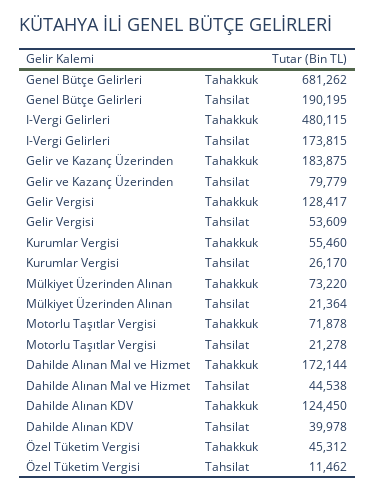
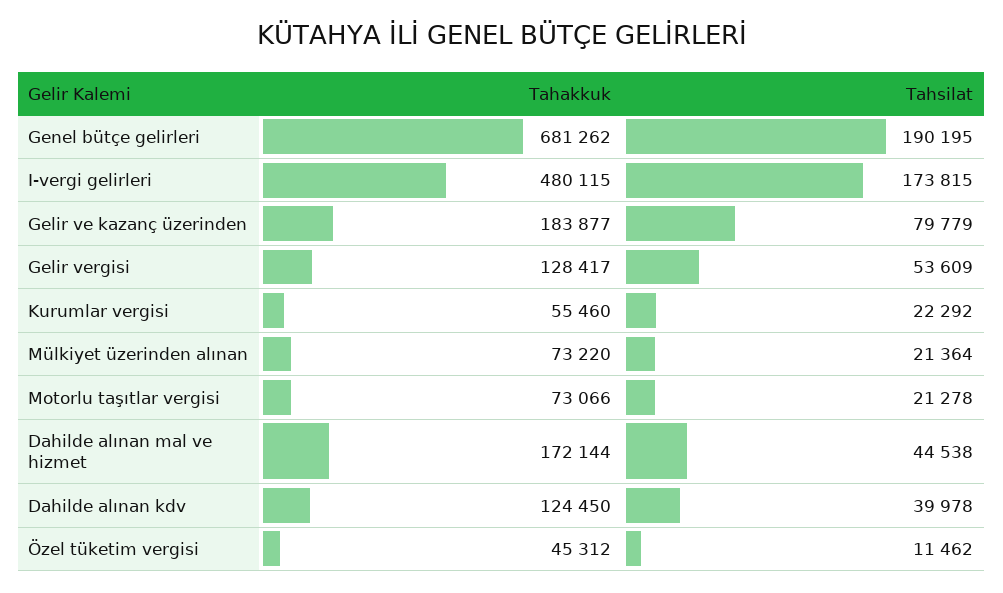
  {
    "Genel Bütçe Gelirleri": {
      "Tahakkuk": 681262,
      "Tahsilat": 190195
    },
    "I-Vergi Gelirleri": {
      "Tahakkuk": 480115,
      "Tahsilat": 173815
    },
    "Gelir ve Kazanç Üzerinden": {
-     "Tahakkuk": 183875,
+     "Tahakkuk": 183877,
      "Tahsilat": 79779
    },
    "Gelir Vergisi": {
      "Tahakkuk": 128417,
      "Tahsilat": 53609
    },
    "Kurumlar Vergisi": {
      "Tahakkuk": 55460,
-     "Tahsilat": 26170
+     "Tahsilat": 22292
    },
    "Mülkiyet Üzerinden Alınan": {
      "Tahakkuk": 73220,
      "Tahsilat": 21364
    },
    "Motorlu Taşıtlar Vergisi": {
-     "Tahakkuk": 71878,
+     "Tahakkuk": 73066,
      "Tahsilat": 21278
    },
    "Dahilde Alınan Mal ve Hizmet": {
      "Tahakkuk": 172144,
      "Tahsilat": 44538
    },
    "Dahilde Alınan KDV": {
      "Tahakkuk": 124450,
      "Tahsilat": 39978
    },
    "Özel Tüketim Vergisi": {
      "Tahakkuk": 45312,
      "Tahsilat": 11462
    }
  }

